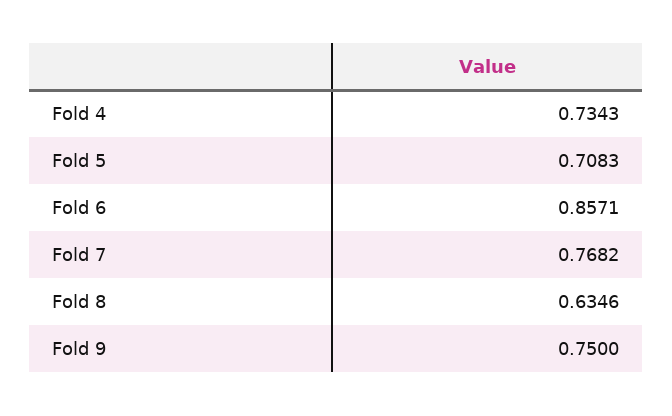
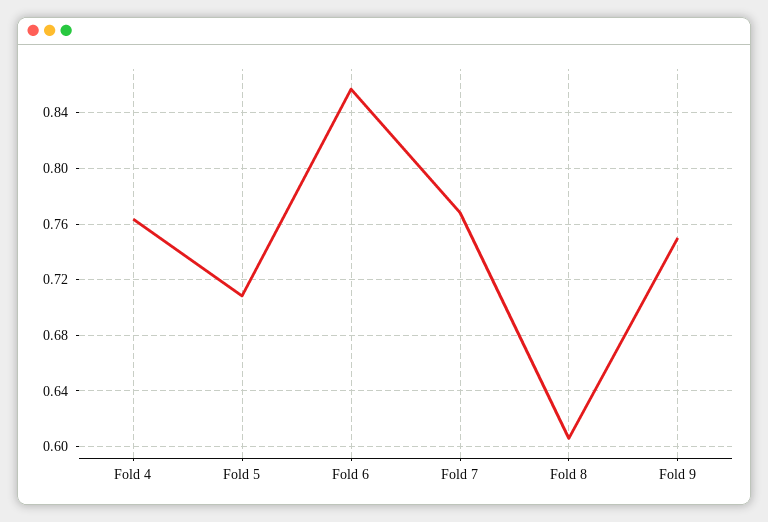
  {
-   "Fold 4": 0.7343,
+   "Fold 4": 0.765,
    "Fold 5": 0.7083,
    "Fold 6": 0.8571,
    "Fold 7": 0.7682,
-   "Fold 8": 0.6346,
+   "Fold 8": 0.605,
    "Fold 9": 0.75
  }

